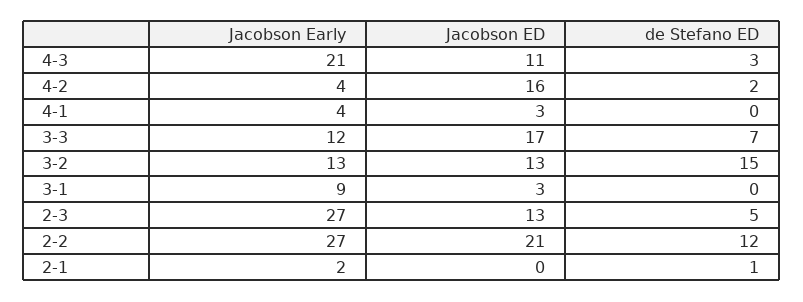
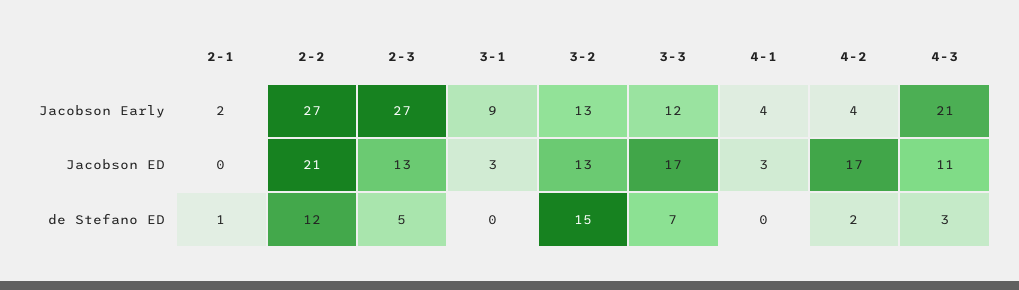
  {
    "Jacobson Early": {
      "4-3": 21,
      "4-2": 4,
      "4-1": 4,
      "3-3": 12,
      "3-2": 13,
      "3-1": 9,
      "2-3": 27,
      "2-2": 27,
      "2-1": 2
    },
    "Jacobson ED": {
      "4-3": 11,
-     "4-2": 16,
+     "4-2": 17,
      "4-1": 3,
      "3-3": 17,
      "3-2": 13,
      "3-1": 3,
      "2-3": 13,
      "2-2": 21,
      "2-1": 0
    },
    "de Stefano ED": {
      "4-3": 3,
      "4-2": 2,
      "4-1": 0,
      "3-3": 7,
      "3-2": 15,
      "3-1": 0,
      "2-3": 5,
      "2-2": 12,
      "2-1": 1
    }
  }

